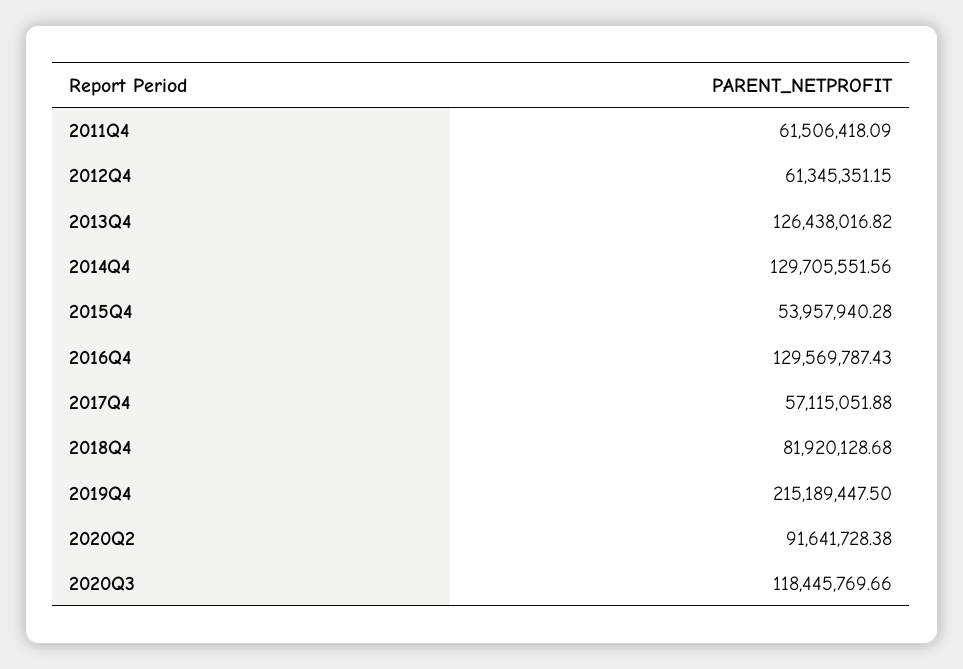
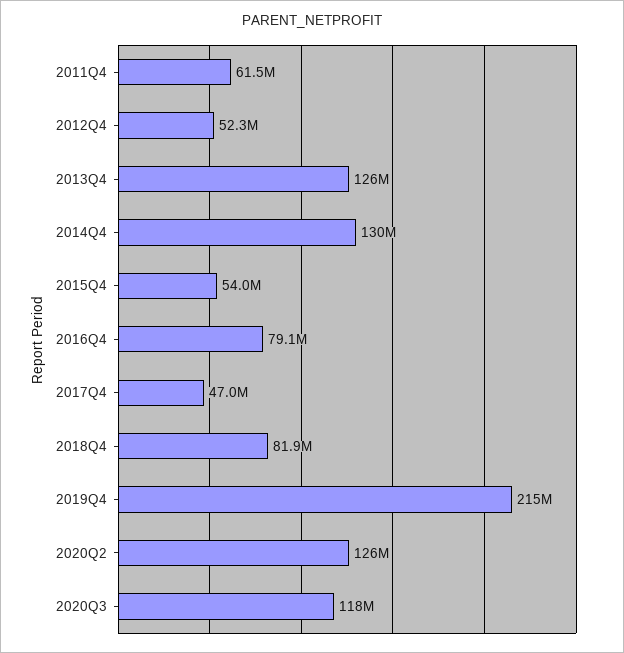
  {
    "2011Q4": 61506418.09,
-   "2012Q4": 61345351.15,
+   "2012Q4": 52300000,
    "2013Q4": 126438016.82,
    "2014Q4": 129705551.56,
    "2015Q4": 53957940.28,
-   "2016Q4": 129569787.43,
+   "2016Q4": 79100000,
-   "2017Q4": 57115051.88,
+   "2017Q4": 47000000,
    "2018Q4": 81920128.68,
    "2019Q4": 215189447.5,
-   "2020Q2": 91641728.38,
+   "2020Q2": 126000000,
    "2020Q3": 118445769.66
  }

